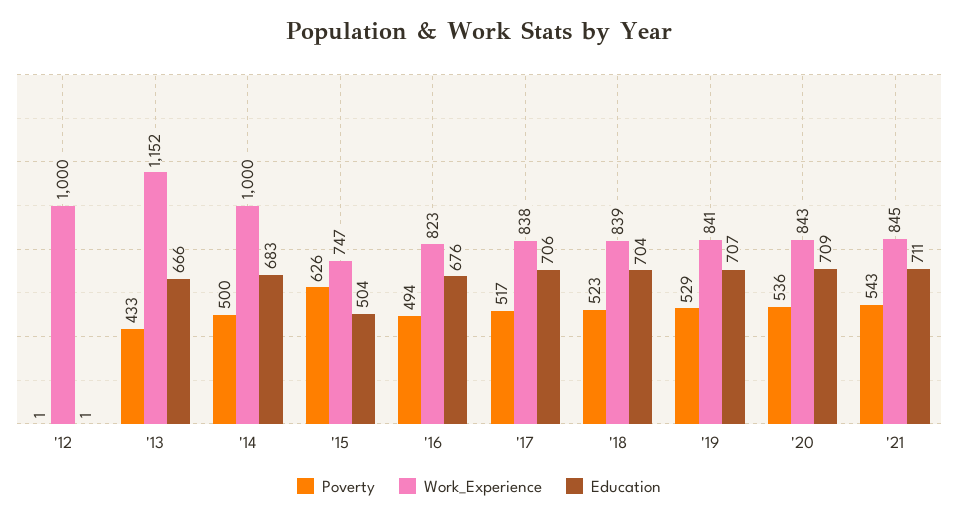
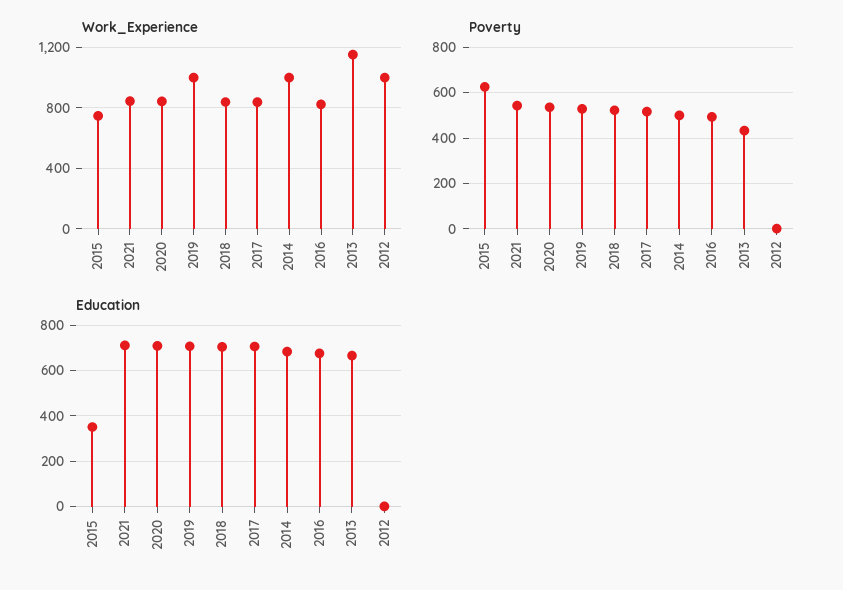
  {
    "Poverty": {
      "'12": 1,
      "'13": 433,
      "'14": 500,
      "'15": 626,
      "'16": 494,
      "'17": 517,
      "'18": 523,
      "'19": 529,
      "'20": 536,
      "'21": 543
    },
    "Work_Experience": {
      "'12": 1000,
      "'13": 1152,
      "'14": 1000,
      "'15": 747,
      "'16": 823,
      "'17": 838,
      "'18": 839,
-     "'19": 841,
+     "'19": 1000,
      "'20": 843,
      "'21": 845
    },
    "Education": {
      "'12": 1,
      "'13": 666,
      "'14": 683,
-     "'15": 504,
+     "'15": 350,
      "'16": 676,
      "'17": 706,
      "'18": 704,
      "'19": 707,
      "'20": 709,
      "'21": 711
    }
  }

